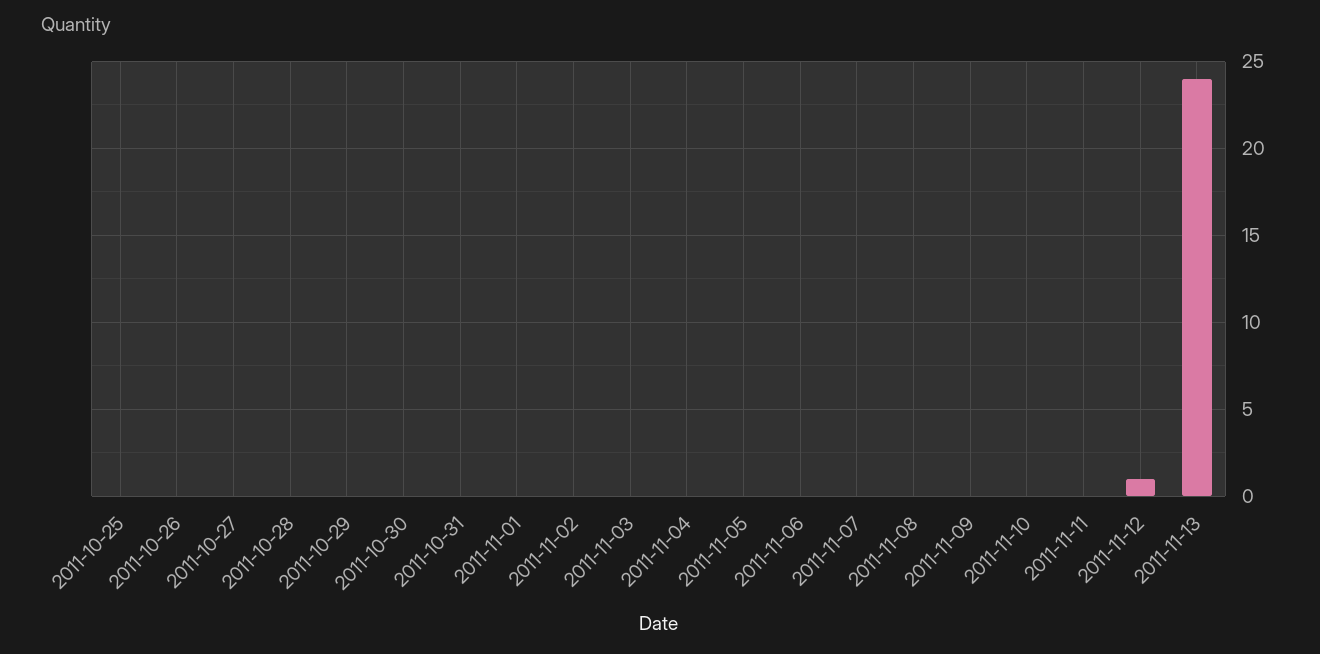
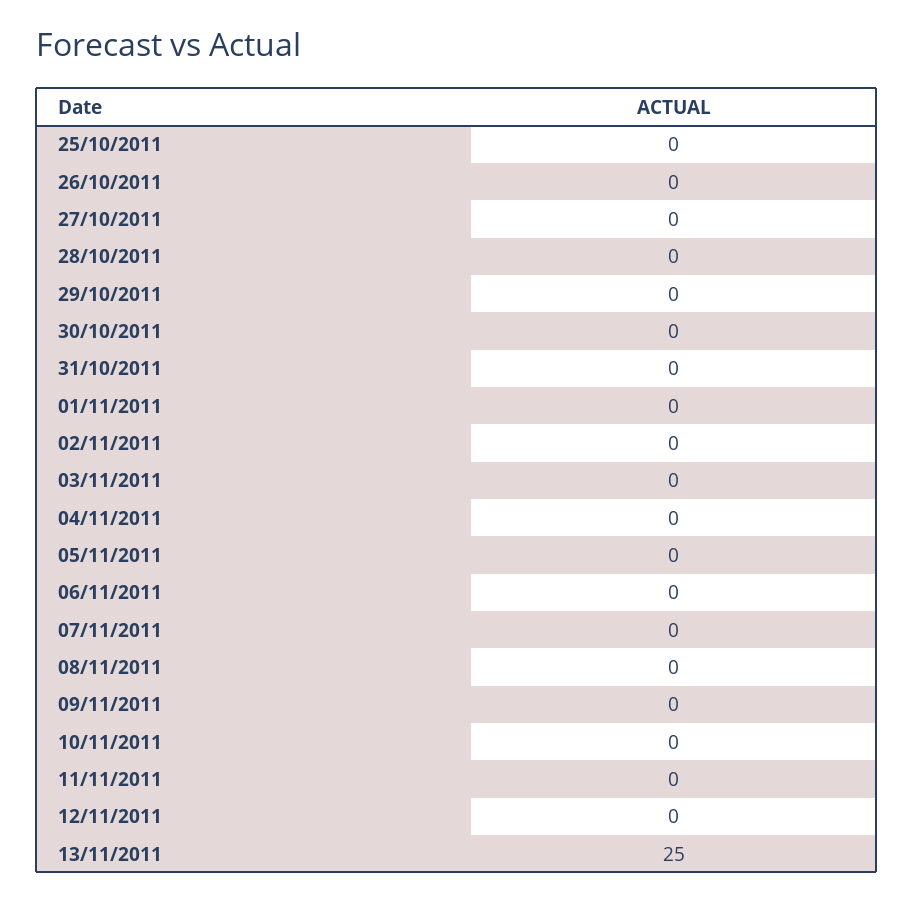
  {
    "2011-10-25": 0,
    "2011-10-26": 0,
    "2011-10-27": 0,
    "2011-10-28": 0,
    "2011-10-29": 0,
    "2011-10-30": 0,
    "2011-10-31": 0,
    "2011-11-01": 0,
    "2011-11-02": 0,
    "2011-11-03": 0,
    "2011-11-04": 0,
    "2011-11-05": 0,
    "2011-11-06": 0,
    "2011-11-07": 0,
    "2011-11-08": 0,
    "2011-11-09": 0,
    "2011-11-10": 0,
    "2011-11-11": 0,
-   "2011-11-12": 1,
+   "2011-11-12": 0,
-   "2011-11-13": 24
+   "2011-11-13": 25
  }

